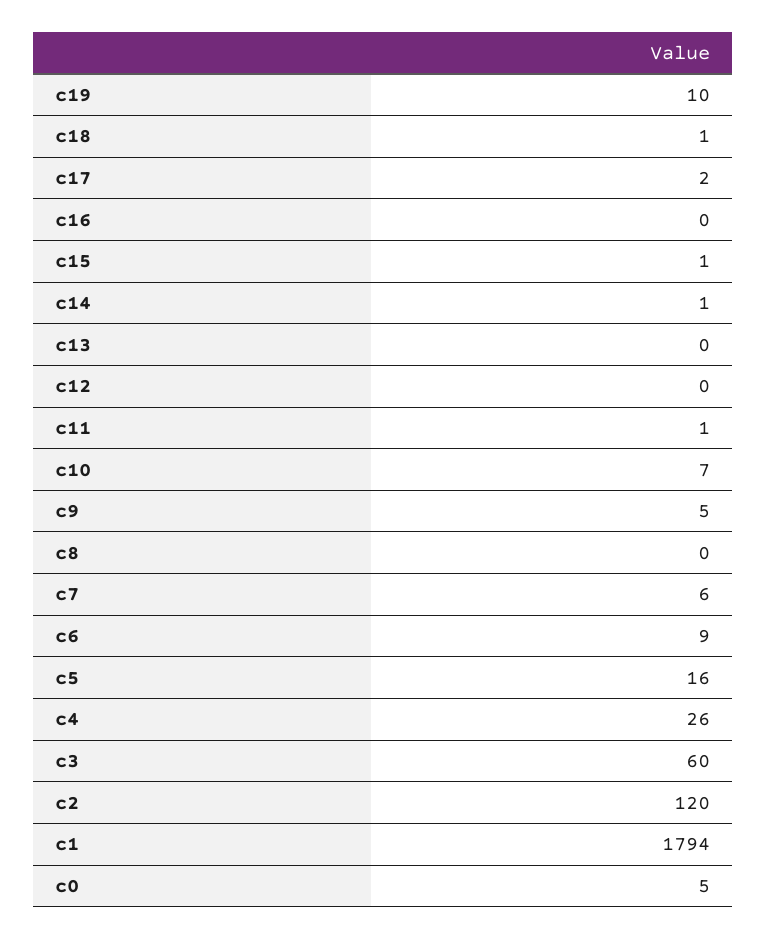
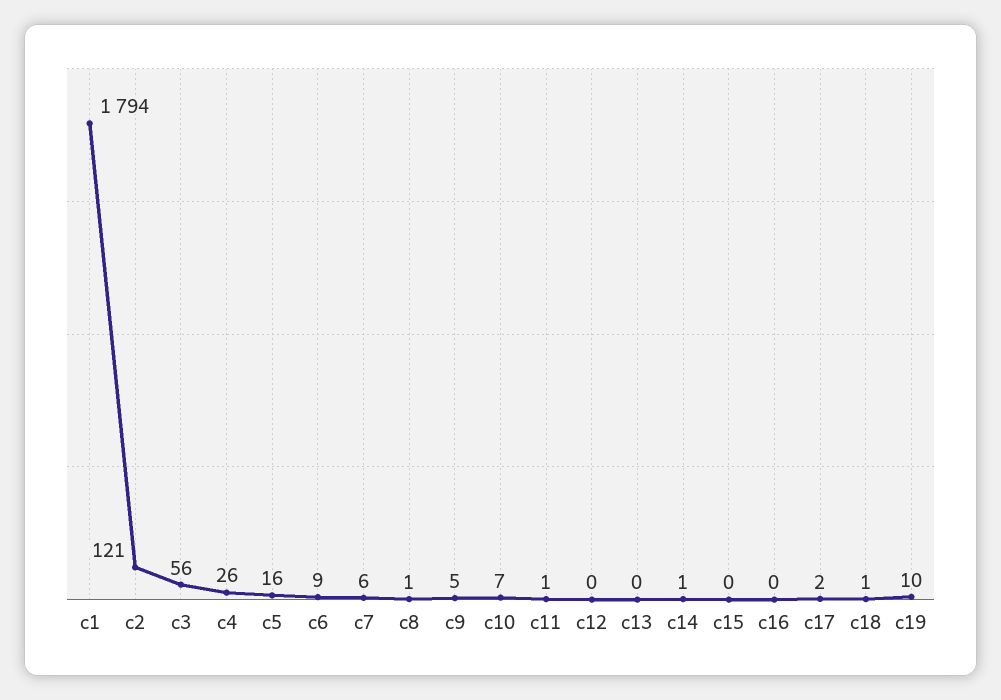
  {
    "c19": 10,
    "c18": 1,
    "c17": 2,
    "c16": 0,
-   "c15": 1,
+   "c15": 0,
    "c14": 1,
    "c13": 0,
    "c12": 0,
    "c11": 1,
    "c10": 7,
    "c9": 5,
-   "c8": 0,
+   "c8": 1,
    "c7": 6,
    "c6": 9,
    "c5": 16,
    "c4": 26,
-   "c3": 60,
+   "c3": 56,
-   "c2": 120,
+   "c2": 121,
-   "c1": 1794,
+   "c1": 1794
-   "c0": 5
  }

